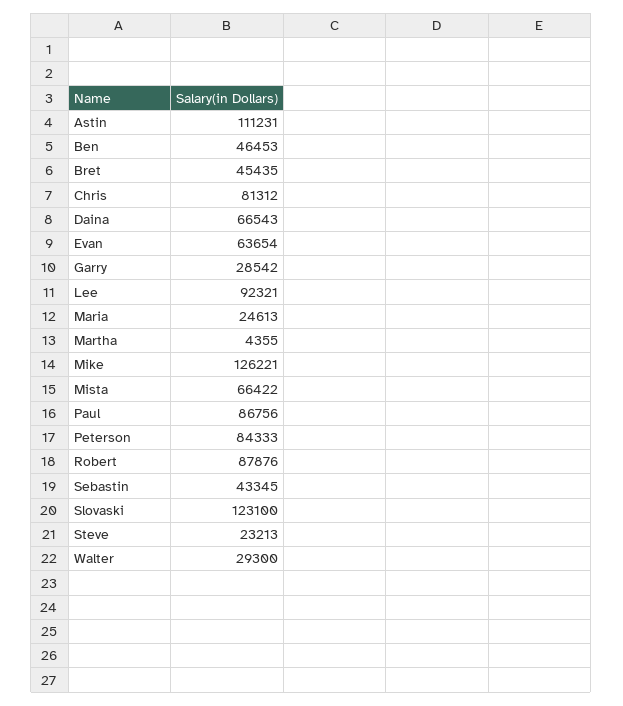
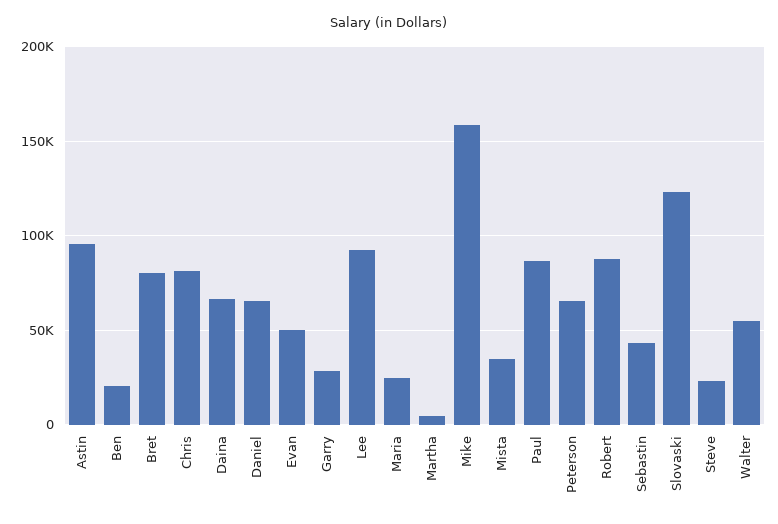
  {
-   "Astin": 111231,
+   "Astin": 95000,
-   "Ben": 46453,
+   "Ben": 20000,
-   "Bret": 45435,
+   "Bret": 80000,
    "Chris": 81312,
    "Daina": 66543,
-   "Evan": 63654,
+   "Evan": 50000,
    "Garry": 28542,
    "Lee": 92321,
    "Maria": 24613,
    "Martha": 4355,
-   "Mike": 126221,
+   "Mike": 160000,
-   "Mista": 66422,
+   "Mista": 35000,
    "Paul": 86756,
-   "Peterson": 84333,
+   "Peterson": 65000,
    "Robert": 87876,
    "Sebastin": 43345,
    "Slovaski": 123100,
    "Steve": 23213,
-   "Walter": 29300
+   "Walter": 55000,
+   "Daniel": 65000
  }

